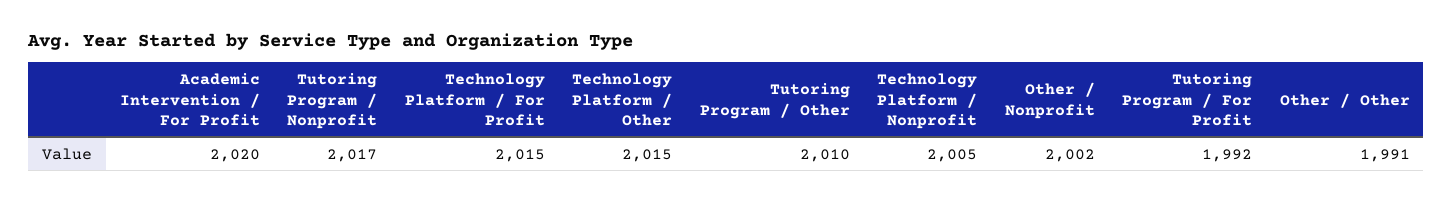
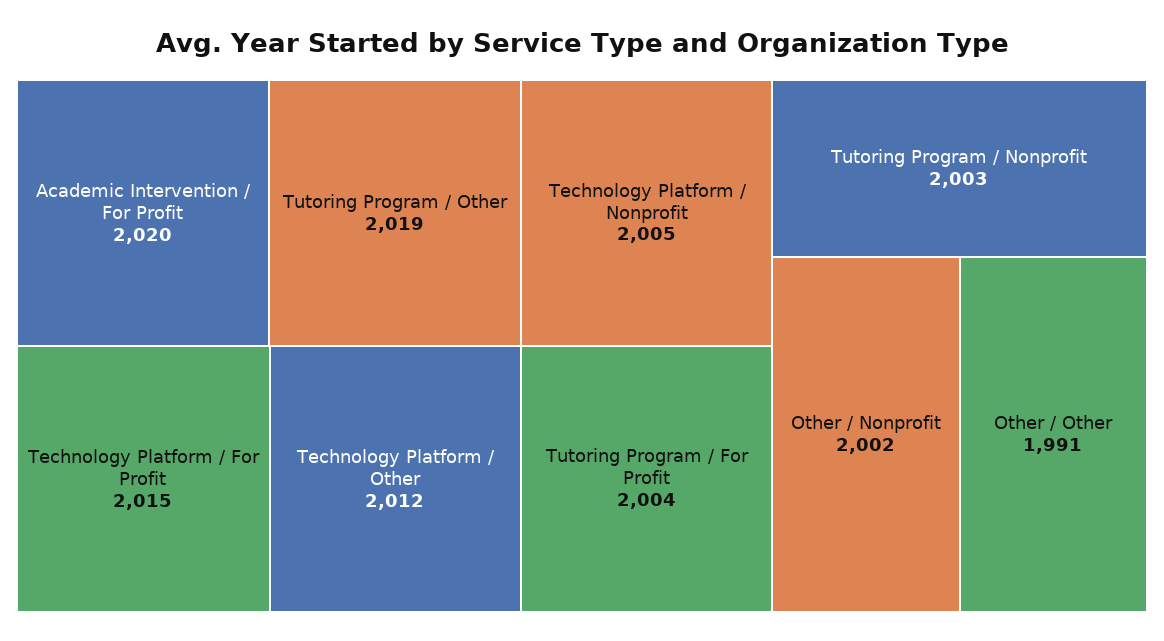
  {
    "Academic Intervention / For Profit": 2020,
-   "Tutoring Program / Nonprofit": 2017,
+   "Tutoring Program / Nonprofit": 2003,
    "Technology Platform / For Profit": 2015,
-   "Technology Platform / Other": 2015,
+   "Technology Platform / Other": 2012,
-   "Tutoring Program / Other": 2010,
+   "Tutoring Program / Other": 2019,
    "Technology Platform / Nonprofit": 2005,
    "Other / Nonprofit": 2002,
-   "Tutoring Program / For Profit": 1992,
+   "Tutoring Program / For Profit": 2004,
    "Other / Other": 1991
  }

